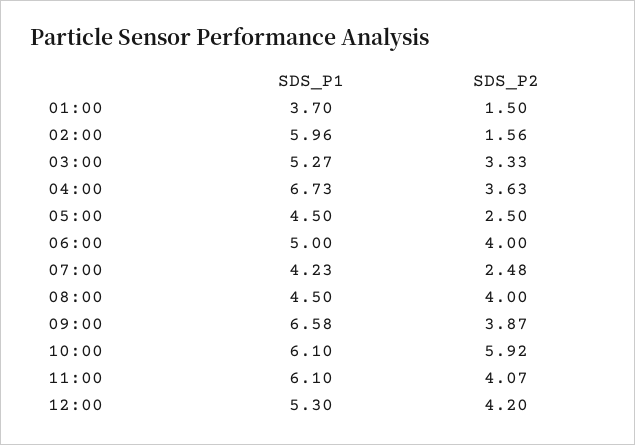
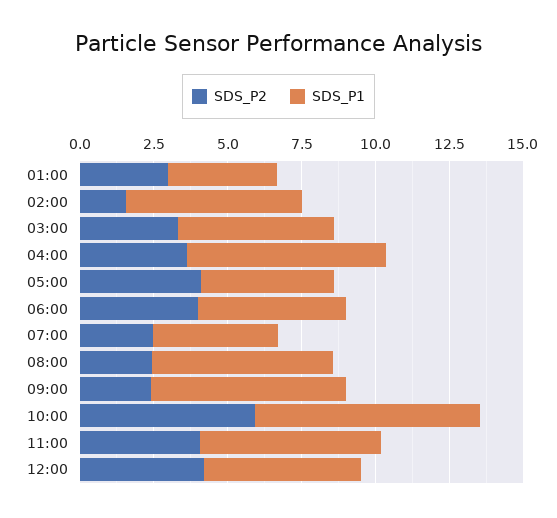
  {
    "SDS_P1": {
      "01:00": 3.7,
      "02:00": 5.96,
      "03:00": 5.27,
      "04:00": 6.73,
      "05:00": 4.5,
      "06:00": 5,
      "07:00": 4.23,
-     "08:00": 4.5,
+     "08:00": 6,
      "09:00": 6.58,
-     "10:00": 6.1,
+     "10:00": 7.5,
      "11:00": 6.1,
      "12:00": 5.3
    },
    "SDS_P2": {
-     "01:00": 1.5,
+     "01:00": 3,
      "02:00": 1.56,
      "03:00": 3.33,
      "04:00": 3.63,
-     "05:00": 2.5,
+     "05:00": 4,
      "06:00": 4,
      "07:00": 2.48,
-     "08:00": 4,
+     "08:00": 2.5,
-     "09:00": 3.87,
+     "09:00": 2.5,
      "10:00": 5.92,
      "11:00": 4.07,
      "12:00": 4.2
    }
  }

